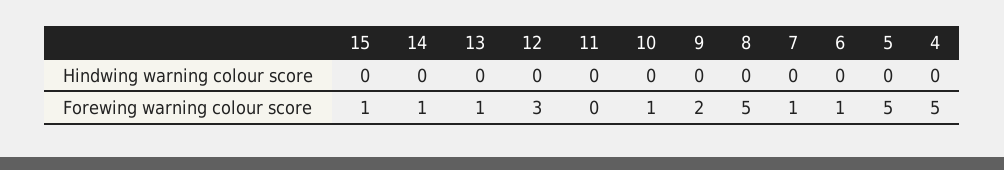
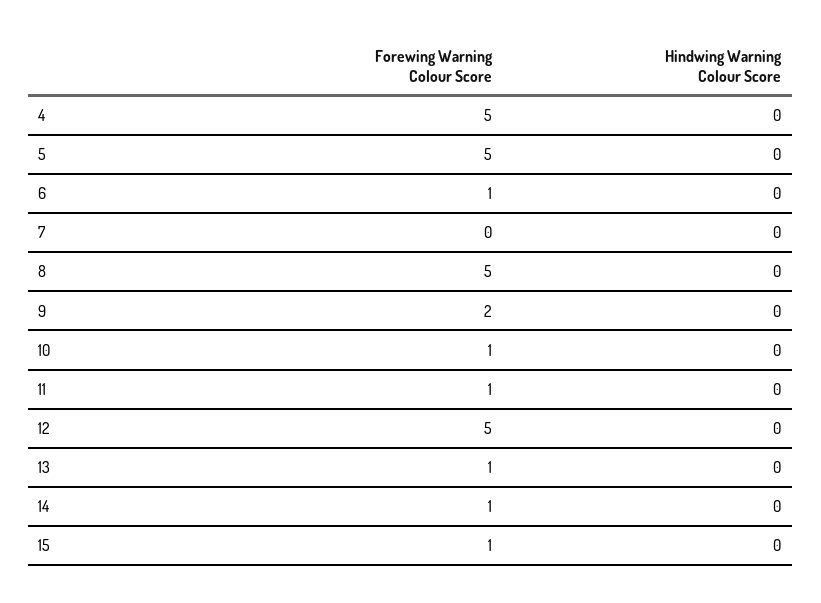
  {
    "15": {
      "Hindwing warning colour score": 0,
      "Forewing warning colour score": 1
    },
    "14": {
      "Hindwing warning colour score": 0,
      "Forewing warning colour score": 1
    },
    "13": {
      "Hindwing warning colour score": 0,
      "Forewing warning colour score": 1
    },
    "12": {
      "Hindwing warning colour score": 0,
-     "Forewing warning colour score": 3
+     "Forewing warning colour score": 5
    },
    "11": {
      "Hindwing warning colour score": 0,
-     "Forewing warning colour score": 0
+     "Forewing warning colour score": 1
    },
    "10": {
      "Hindwing warning colour score": 0,
      "Forewing warning colour score": 1
    },
    "9": {
      "Hindwing warning colour score": 0,
      "Forewing warning colour score": 2
    },
    "8": {
      "Hindwing warning colour score": 0,
      "Forewing warning colour score": 5
    },
    "7": {
      "Hindwing warning colour score": 0,
-     "Forewing warning colour score": 1
+     "Forewing warning colour score": 0
    },
    "6": {
      "Hindwing warning colour score": 0,
      "Forewing warning colour score": 1
    },
    "5": {
      "Hindwing warning colour score": 0,
      "Forewing warning colour score": 5
    },
    "4": {
      "Hindwing warning colour score": 0,
      "Forewing warning colour score": 5
    }
  }

